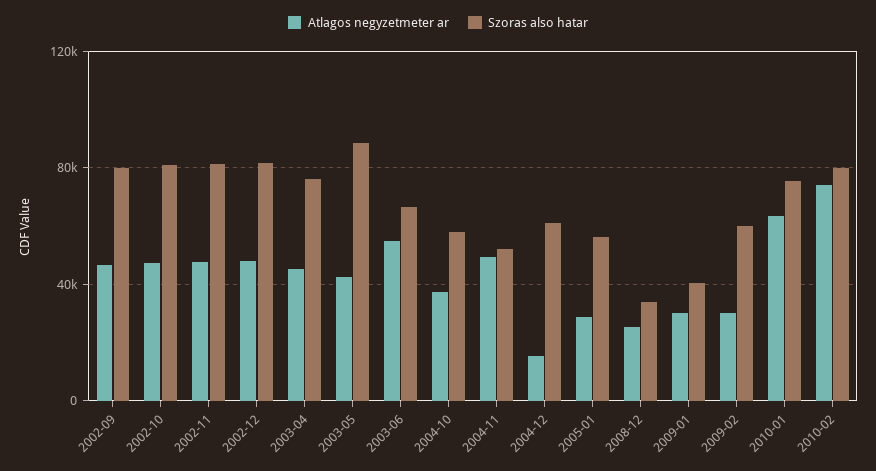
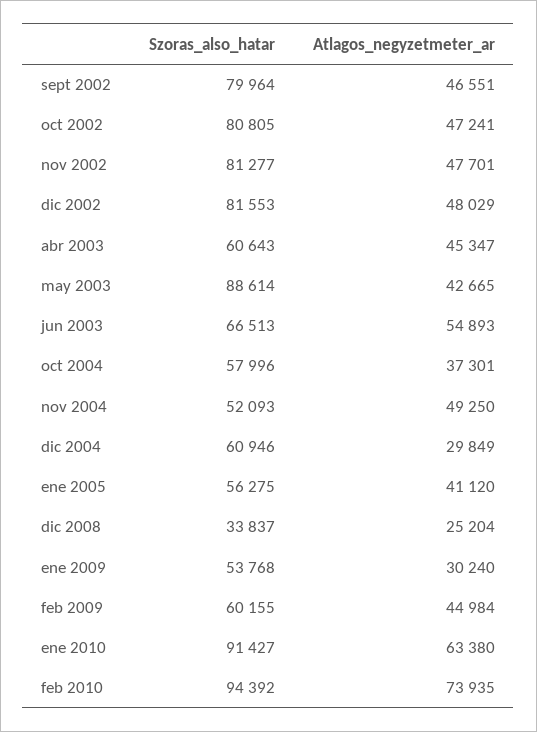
  {
    "Atlagos negyzetmeter ar": {
      "2002-09": 46551,
      "2002-10": 47241,
      "2002-11": 47701,
      "2002-12": 48029,
      "2003-04": 45347,
      "2003-05": 42665,
      "2003-06": 54893,
      "2004-10": 37301,
      "2004-11": 49250,
-     "2004-12": 15000,
+     "2004-12": 29849,
-     "2005-01": 30000,
+     "2005-01": 41120,
      "2008-12": 25204,
      "2009-01": 30240,
-     "2009-02": 30000,
+     "2009-02": 44984,
      "2010-01": 63380,
      "2010-02": 73935
    },
    "Szoras also hatar": {
      "2002-09": 79964,
      "2002-10": 80805,
      "2002-11": 81277,
      "2002-12": 81553,
-     "2003-04": 75000,
+     "2003-04": 60643,
      "2003-05": 88614,
      "2003-06": 66513,
      "2004-10": 57996,
      "2004-11": 52093,
      "2004-12": 60946,
      "2005-01": 56275,
      "2008-12": 33837,
-     "2009-01": 40000,
+     "2009-01": 53768,
      "2009-02": 60155,
-     "2010-01": 75000,
+     "2010-01": 91427,
-     "2010-02": 80000
+     "2010-02": 94392
    }
  }

